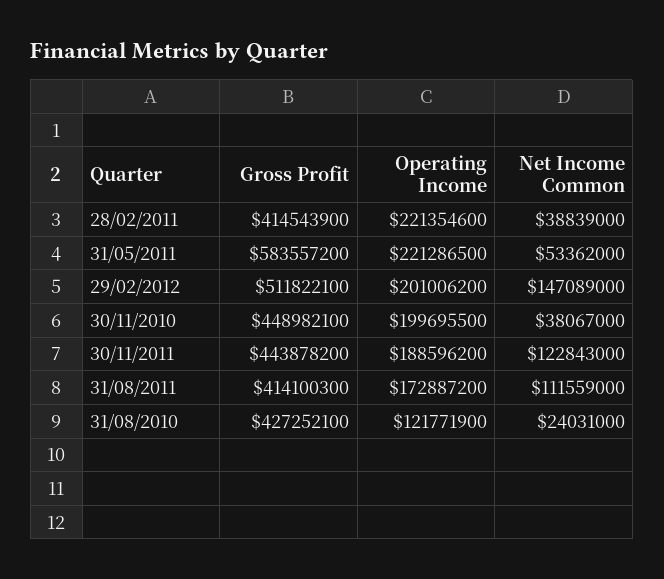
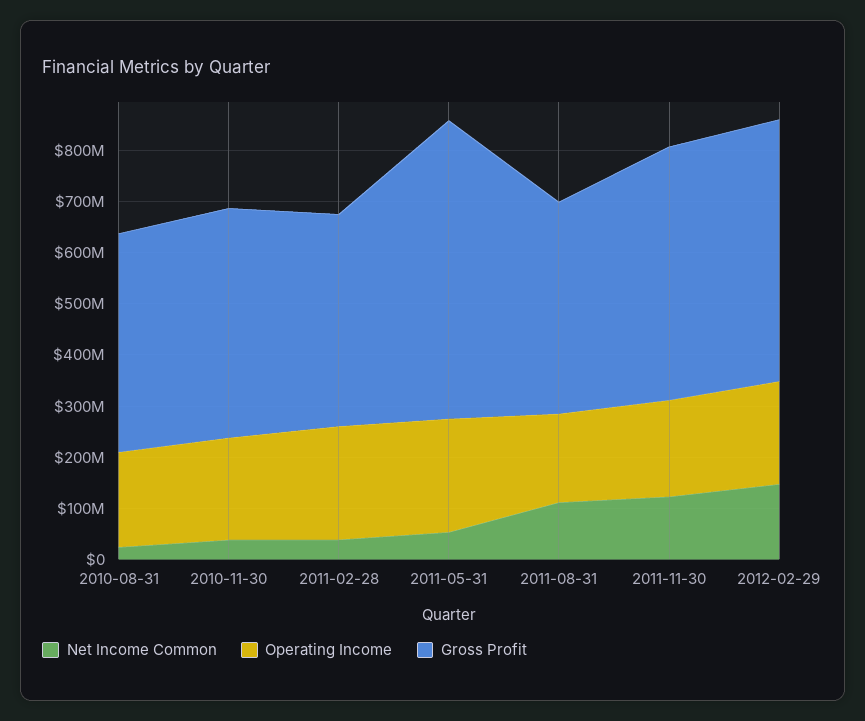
  {
    "Gross Profit": {
      "28/02/2011": 414543900,
      "31/05/2011": 583557200,
      "29/02/2012": 511822100,
      "30/11/2010": 448982100,
-     "30/11/2011": 443878200,
+     "30/11/2011": 500000000,
      "31/08/2011": 414100300,
      "31/08/2010": 427252100
    },
    "Operating Income": {
      "28/02/2011": 221354600,
      "31/05/2011": 221286500,
      "29/02/2012": 201006200,
      "30/11/2010": 199695500,
      "30/11/2011": 188596200,
      "31/08/2011": 172887200,
-     "31/08/2010": 121771900
+     "31/08/2010": 180000000
    },
    "Net Income Common": {
      "28/02/2011": 38839000,
      "31/05/2011": 53362000,
      "29/02/2012": 147089000,
      "30/11/2010": 38067000,
      "30/11/2011": 122843000,
      "31/08/2011": 111559000,
      "31/08/2010": 24031000
    }
  }

